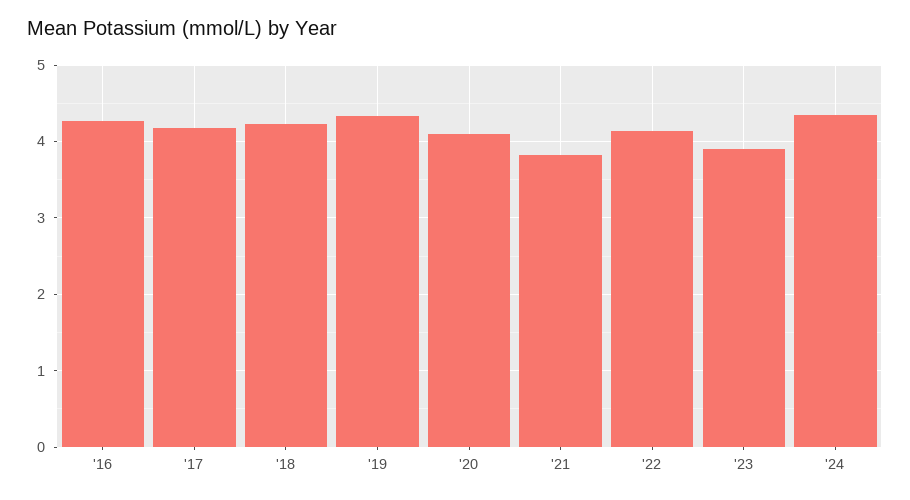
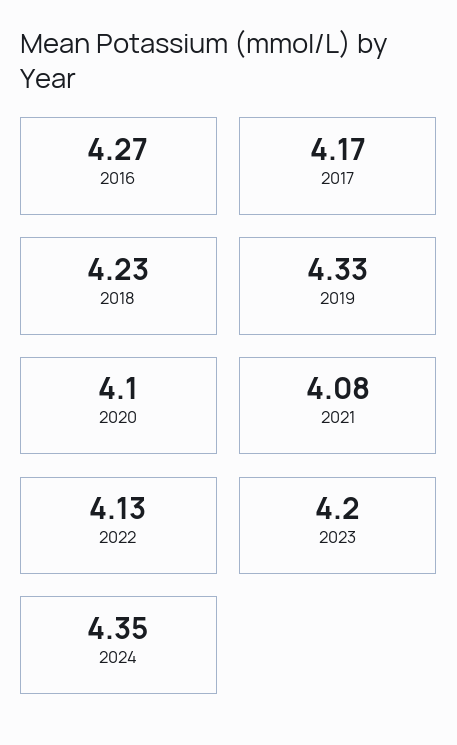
  {
    "'16": 4.27,
    "'17": 4.17,
    "'18": 4.23,
    "'19": 4.33,
    "'20": 4.1,
-   "'21": 3.8,
+   "'21": 4.08,
    "'22": 4.13,
-   "'23": 3.9,
+   "'23": 4.2,
    "'24": 4.35
  }

